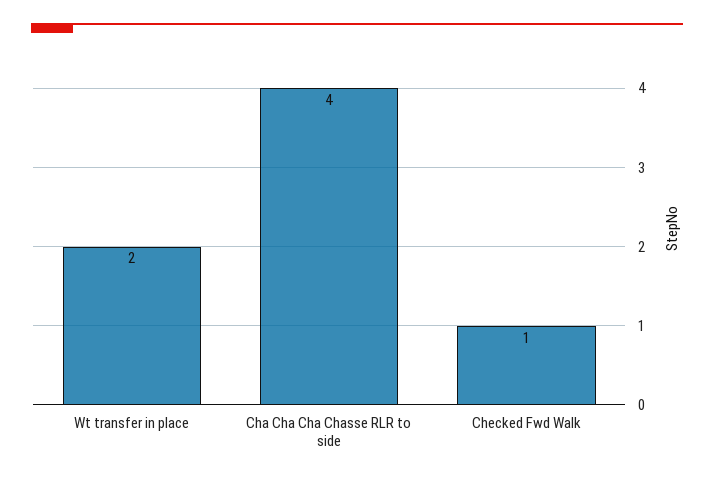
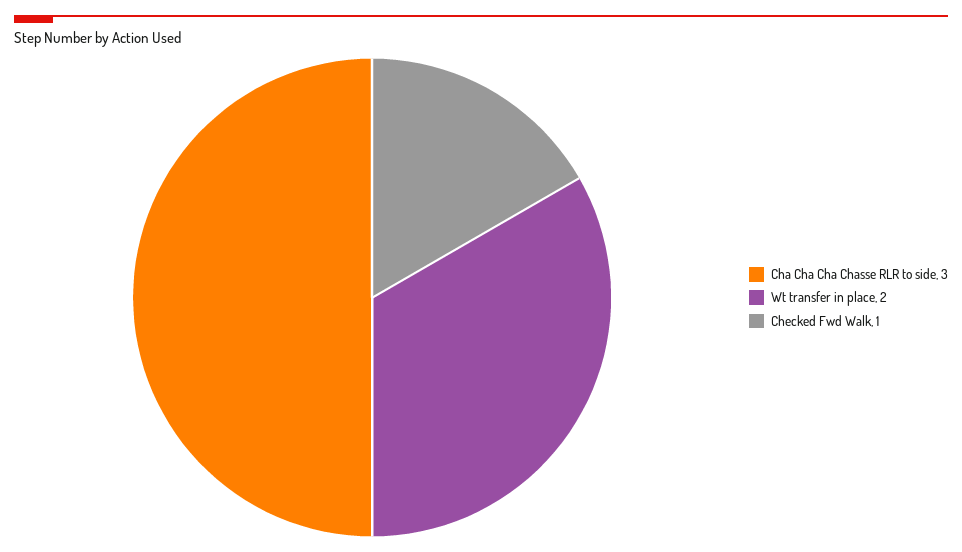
  {
    "Wt transfer in place": 2,
-   "Cha Cha Cha Chasse RLR to side": 4,
+   "Cha Cha Cha Chasse RLR to side": 3,
    "Checked Fwd Walk": 1
  }

